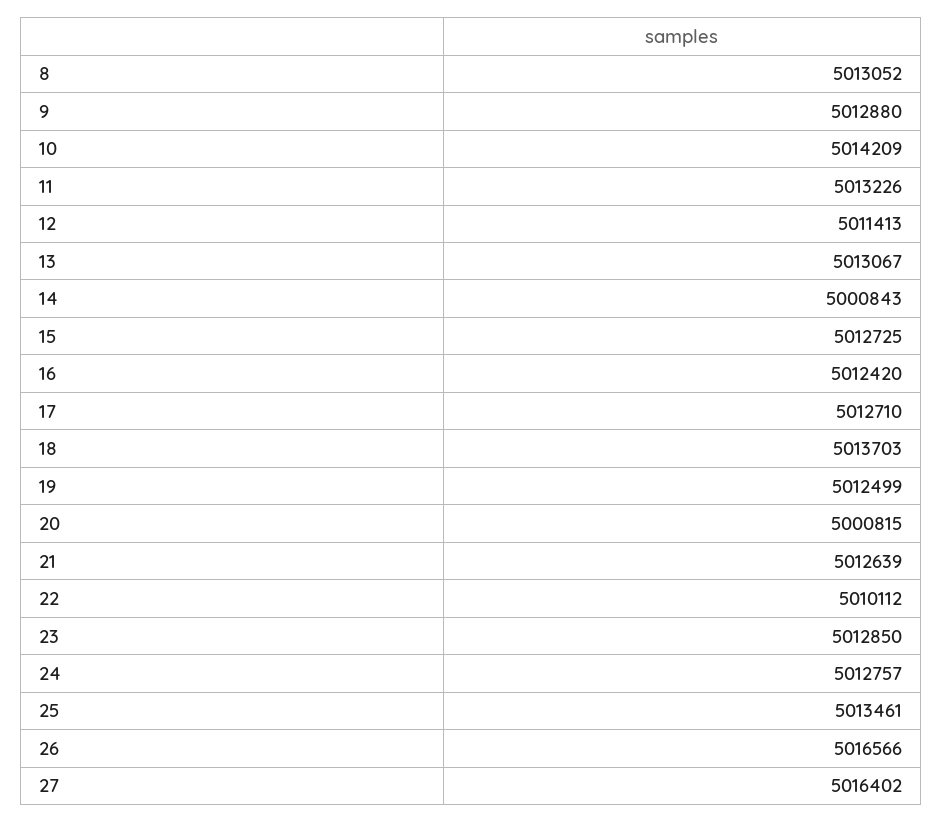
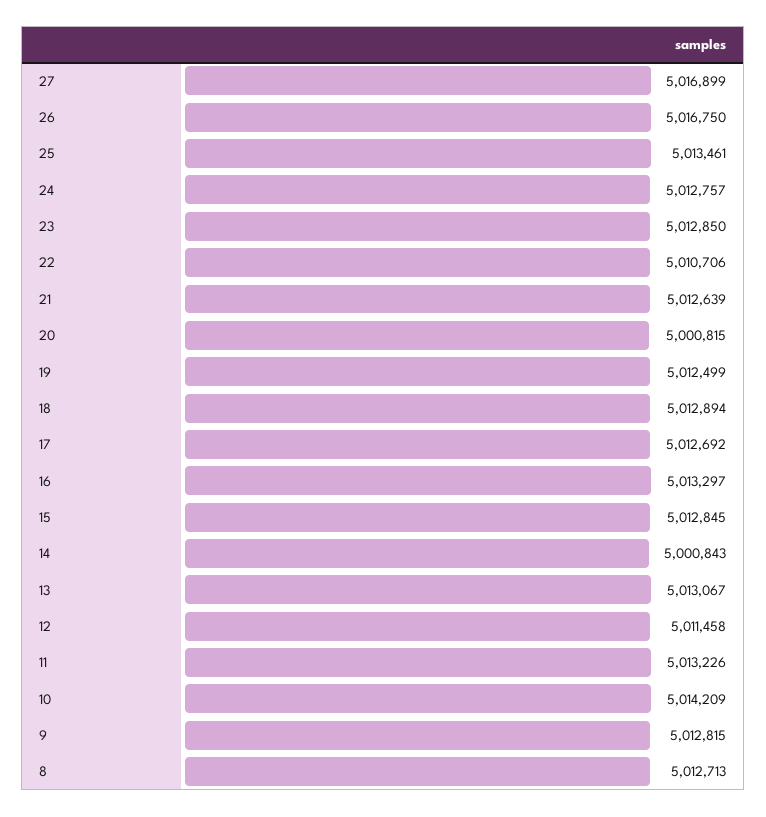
  {
-   "8": 5013052,
+   "8": 5012713,
-   "9": 5012880,
+   "9": 5012815,
    "10": 5014209,
    "11": 5013226,
-   "12": 5011413,
+   "12": 5011458,
    "13": 5013067,
    "14": 5000843,
-   "15": 5012725,
+   "15": 5012845,
-   "16": 5012420,
+   "16": 5013297,
-   "17": 5012710,
+   "17": 5012692,
-   "18": 5013703,
+   "18": 5012894,
    "19": 5012499,
    "20": 5000815,
    "21": 5012639,
-   "22": 5010112,
+   "22": 5010706,
    "23": 5012850,
    "24": 5012757,
    "25": 5013461,
-   "26": 5016566,
+   "26": 5016750,
-   "27": 5016402
+   "27": 5016899
  }

